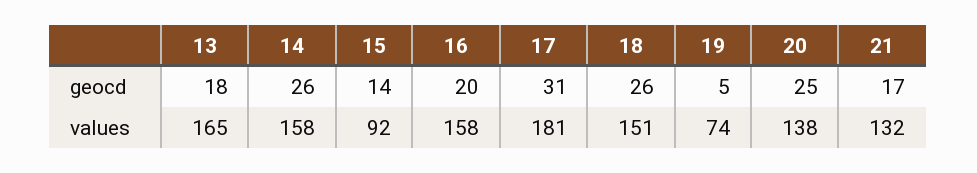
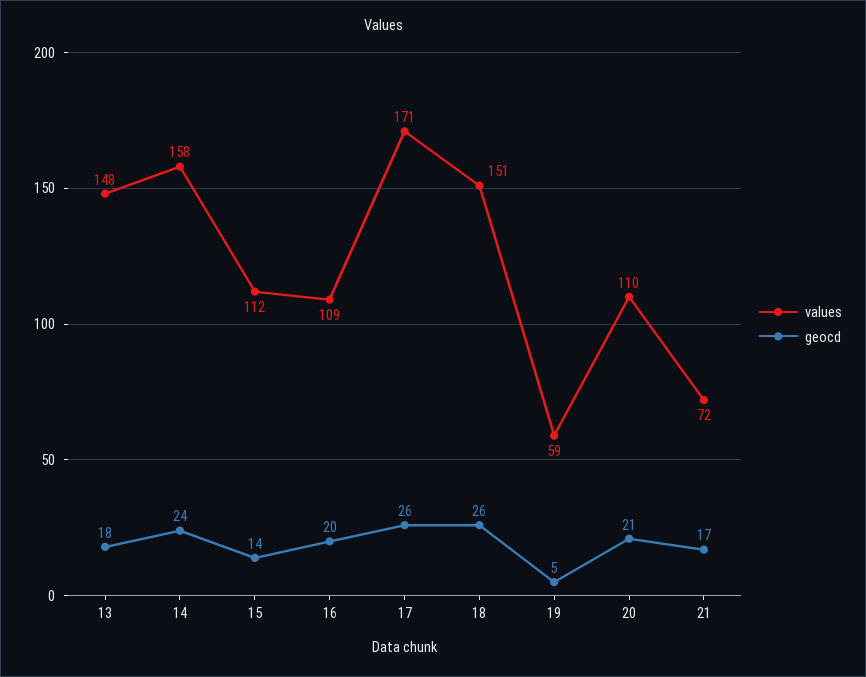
  {
    "geocd": {
      "13": 18,
-     "14": 26,
+     "14": 24,
      "15": 14,
      "16": 20,
-     "17": 31,
+     "17": 26,
      "18": 26,
      "19": 5,
-     "20": 25,
+     "20": 21,
      "21": 17
    },
    "values": {
-     "13": 165,
+     "13": 148,
      "14": 158,
-     "15": 92,
+     "15": 112,
-     "16": 158,
+     "16": 109,
-     "17": 181,
+     "17": 171,
      "18": 151,
-     "19": 74,
+     "19": 59,
-     "20": 138,
+     "20": 110,
-     "21": 132
+     "21": 72
    }
  }

